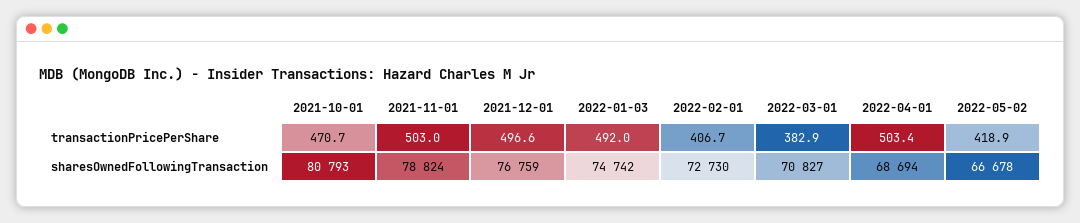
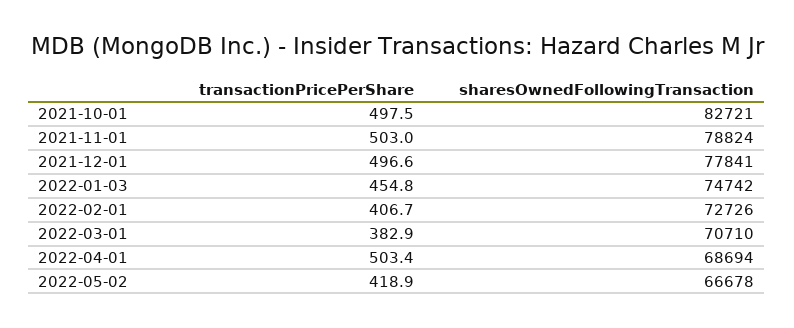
  {
    "2021-10-01": {
-     "transactionPricePerShare": 470.7,
+     "transactionPricePerShare": 497.5,
-     "sharesOwnedFollowingTransaction": 80793
+     "sharesOwnedFollowingTransaction": 82721
    },
    "2021-11-01": {
      "transactionPricePerShare": 503,
      "sharesOwnedFollowingTransaction": 78824
    },
    "2021-12-01": {
      "transactionPricePerShare": 496.6,
-     "sharesOwnedFollowingTransaction": 76759
+     "sharesOwnedFollowingTransaction": 77841
    },
    "2022-01-03": {
-     "transactionPricePerShare": 492,
+     "transactionPricePerShare": 454.8,
      "sharesOwnedFollowingTransaction": 74742
    },
    "2022-02-01": {
      "transactionPricePerShare": 406.7,
-     "sharesOwnedFollowingTransaction": 72730
+     "sharesOwnedFollowingTransaction": 72726
    },
    "2022-03-01": {
      "transactionPricePerShare": 382.9,
-     "sharesOwnedFollowingTransaction": 70827
+     "sharesOwnedFollowingTransaction": 70710
    },
    "2022-04-01": {
      "transactionPricePerShare": 503.4,
      "sharesOwnedFollowingTransaction": 68694
    },
    "2022-05-02": {
      "transactionPricePerShare": 418.9,
      "sharesOwnedFollowingTransaction": 66678
    }
  }

